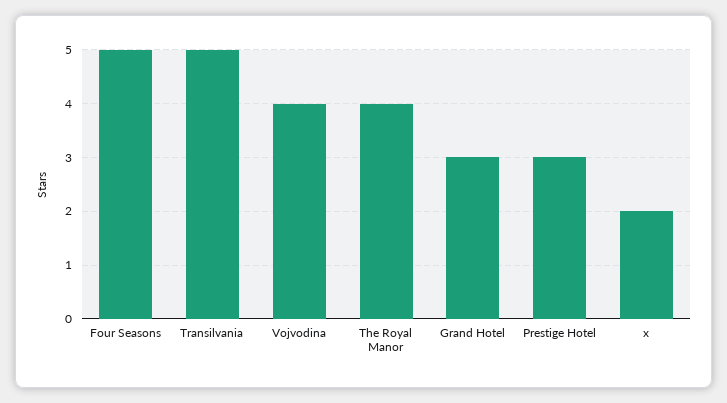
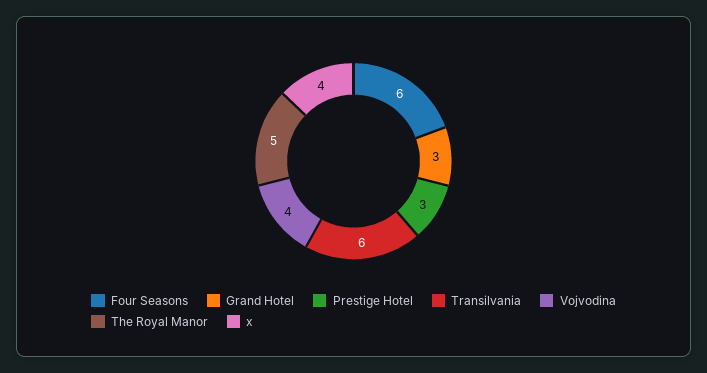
  {
-   "Four Seasons": 5,
+   "Four Seasons": 6,
-   "Transilvania": 5,
+   "Transilvania": 6,
    "Vojvodina": 4,
-   "The Royal Manor": 4,
+   "The Royal Manor": 5,
    "Grand Hotel": 3,
    "Prestige Hotel": 3,
-   "x": 2
+   "x": 4
  }

